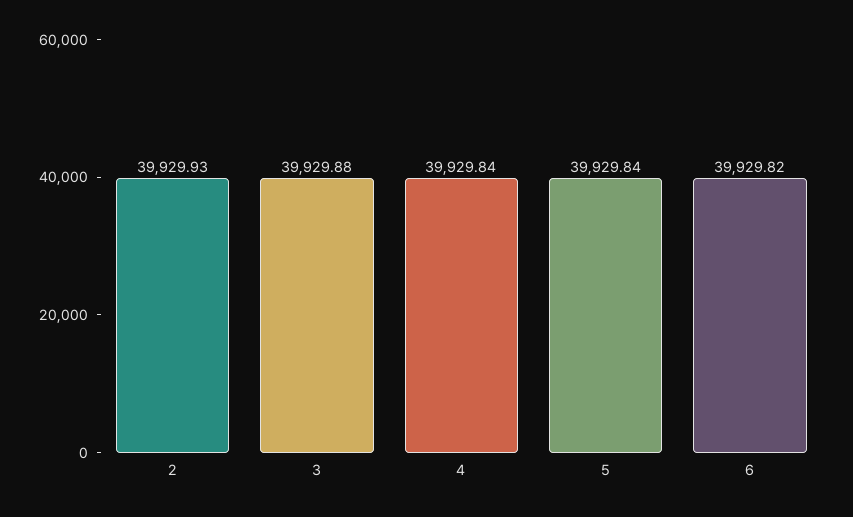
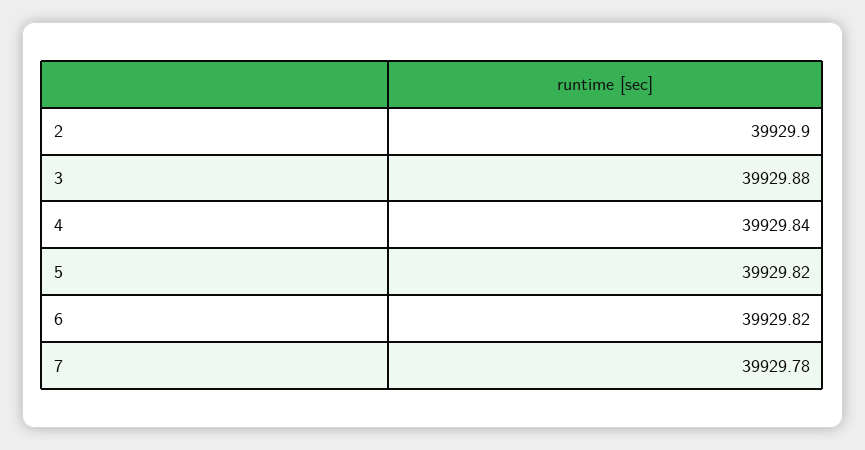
  {
-   "2": 39929.93,
+   "2": 39929.9,
    "3": 39929.88,
    "4": 39929.84,
-   "5": 39929.84,
+   "5": 39929.82,
-   "6": 39929.82
+   "6": 39929.82,
+   "7": 39929.78
  }

